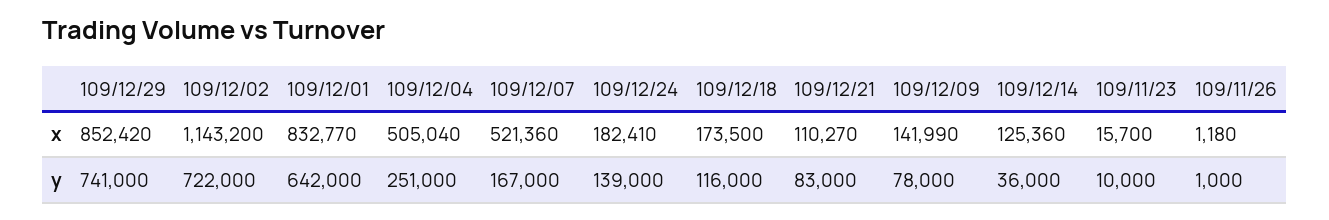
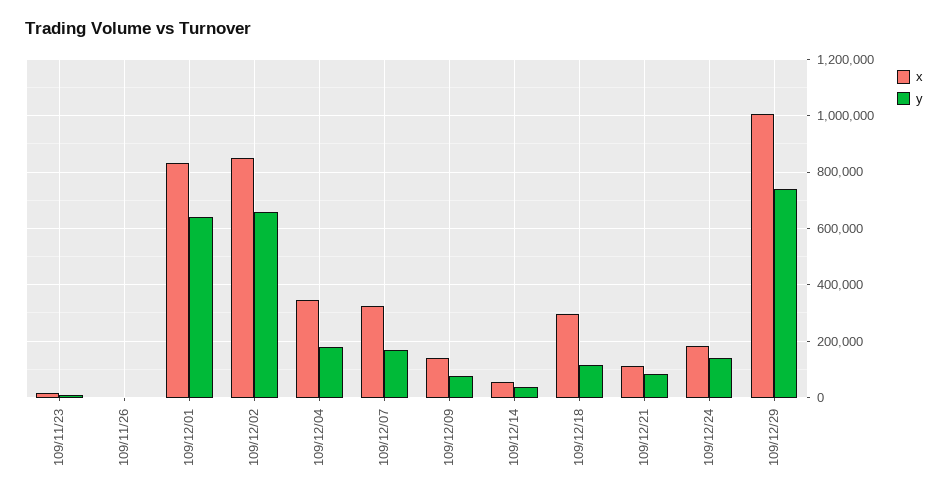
  {
    "x": {
-     "109/12/29": 852420,
+     "109/12/29": 1000000,
-     "109/12/02": 1143200,
+     "109/12/02": 850000,
      "109/12/01": 832770,
-     "109/12/04": 505040,
+     "109/12/04": 350000,
-     "109/12/07": 521360,
+     "109/12/07": 325000,
      "109/12/24": 182410,
-     "109/12/18": 173500,
+     "109/12/18": 300000,
      "109/12/21": 110270,
      "109/12/09": 141990,
-     "109/12/14": 125360,
+     "109/12/14": 50000,
      "109/11/23": 15700,
      "109/11/26": 1180
    },
    "y": {
      "109/12/29": 741000,
-     "109/12/02": 722000,
+     "109/12/02": 650000,
      "109/12/01": 642000,
-     "109/12/04": 251000,
+     "109/12/04": 175000,
      "109/12/07": 167000,
      "109/12/24": 139000,
      "109/12/18": 116000,
      "109/12/21": 83000,
      "109/12/09": 78000,
      "109/12/14": 36000,
      "109/11/23": 10000,
      "109/11/26": 1000
    }
  }

